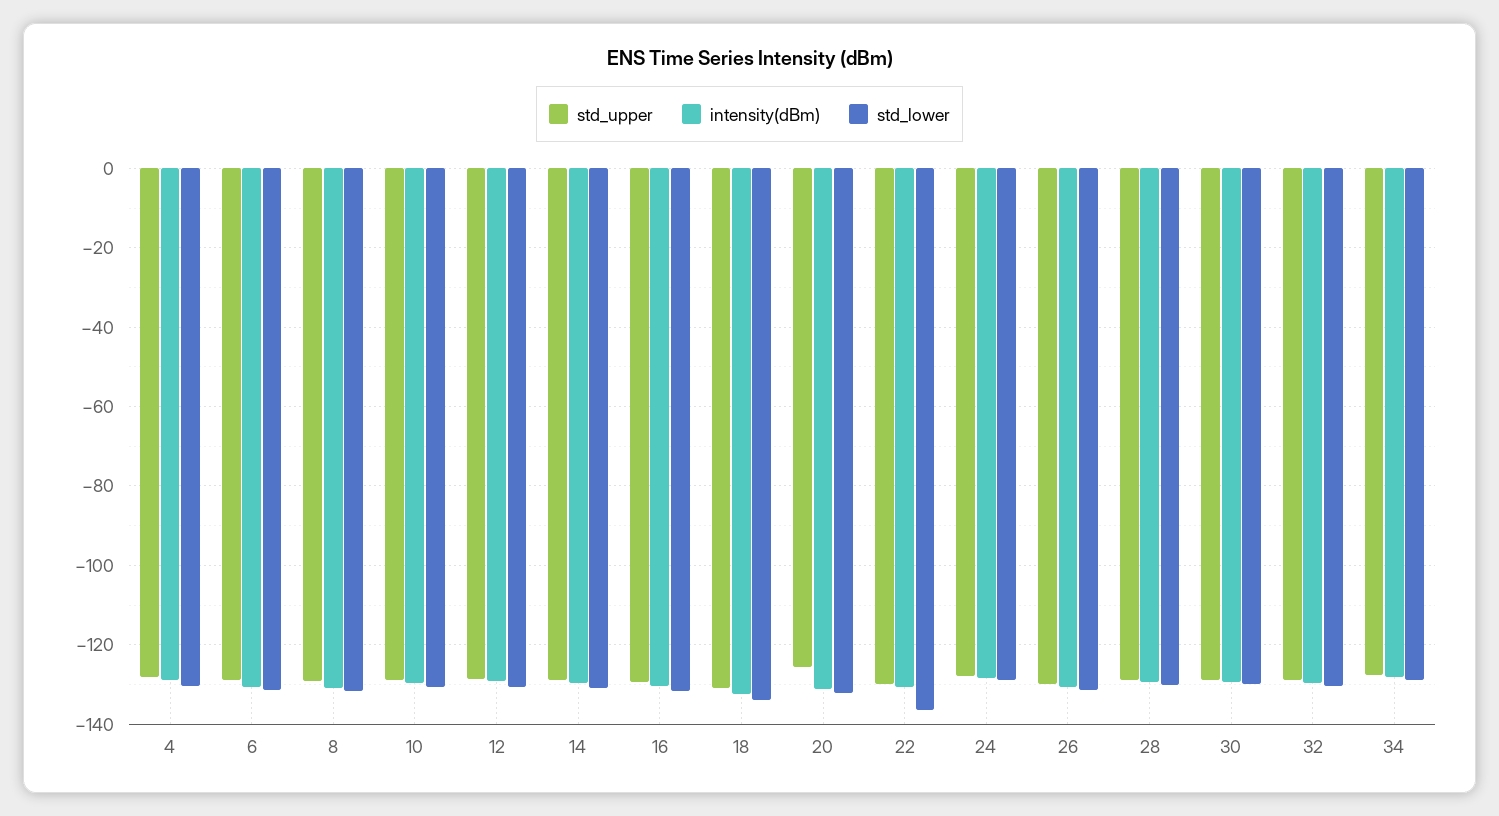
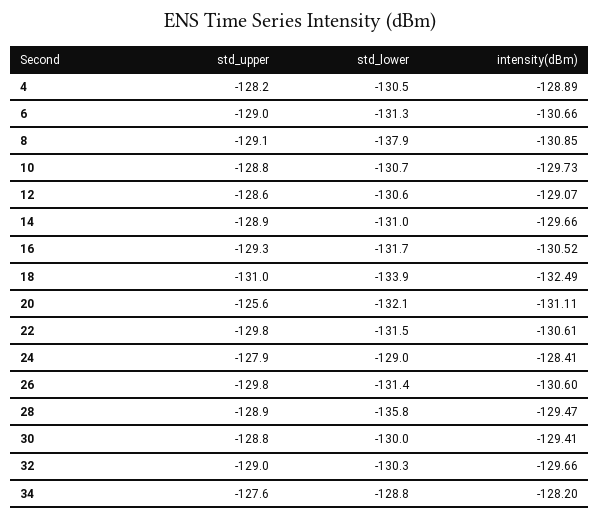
  {
    "std_upper": {
      "4": -128.2,
      "6": -129,
      "8": -129.1,
      "10": -128.8,
      "12": -128.6,
      "14": -128.9,
      "16": -129.3,
      "18": -131,
      "20": -125.6,
      "22": -129.8,
      "24": -127.9,
      "26": -129.8,
      "28": -128.9,
      "30": -128.8,
      "32": -129,
      "34": -127.6
    },
    "intensity(dBm)": {
      "4": -128.89,
      "6": -130.66,
      "8": -130.85,
      "10": -129.73,
      "12": -129.07,
      "14": -129.66,
      "16": -130.52,
      "18": -132.49,
      "20": -131.11,
      "22": -130.61,
      "24": -128.41,
      "26": -130.6,
      "28": -129.47,
      "30": -129.41,
      "32": -129.66,
      "34": -128.2
    },
    "std_lower": {
      "4": -130.5,
      "6": -131.3,
-     "8": -132,
+     "8": -137.9,
      "10": -130.7,
      "12": -130.6,
      "14": -131,
      "16": -131.7,
      "18": -133.9,
      "20": -132.1,
-     "22": -136,
+     "22": -131.5,
      "24": -129,
      "26": -131.4,
-     "28": -130,
+     "28": -135.8,
      "30": -130,
      "32": -130.3,
      "34": -128.8
    }
  }

